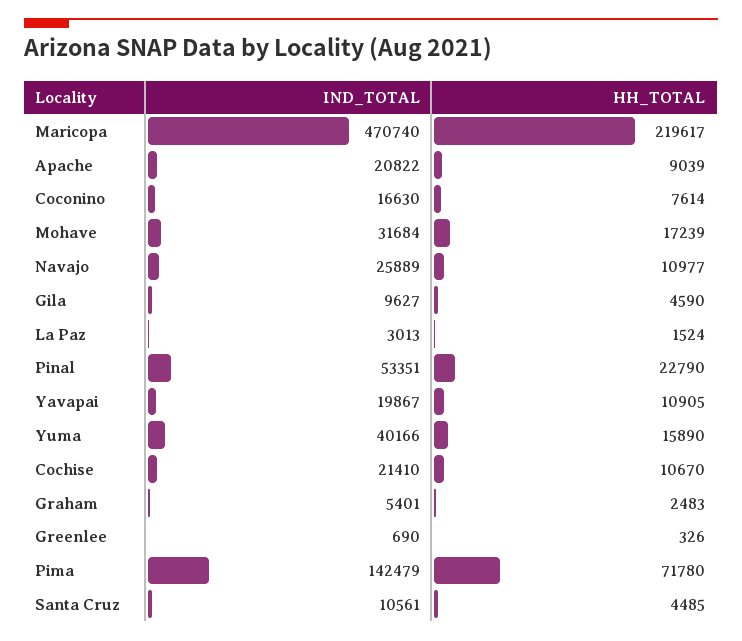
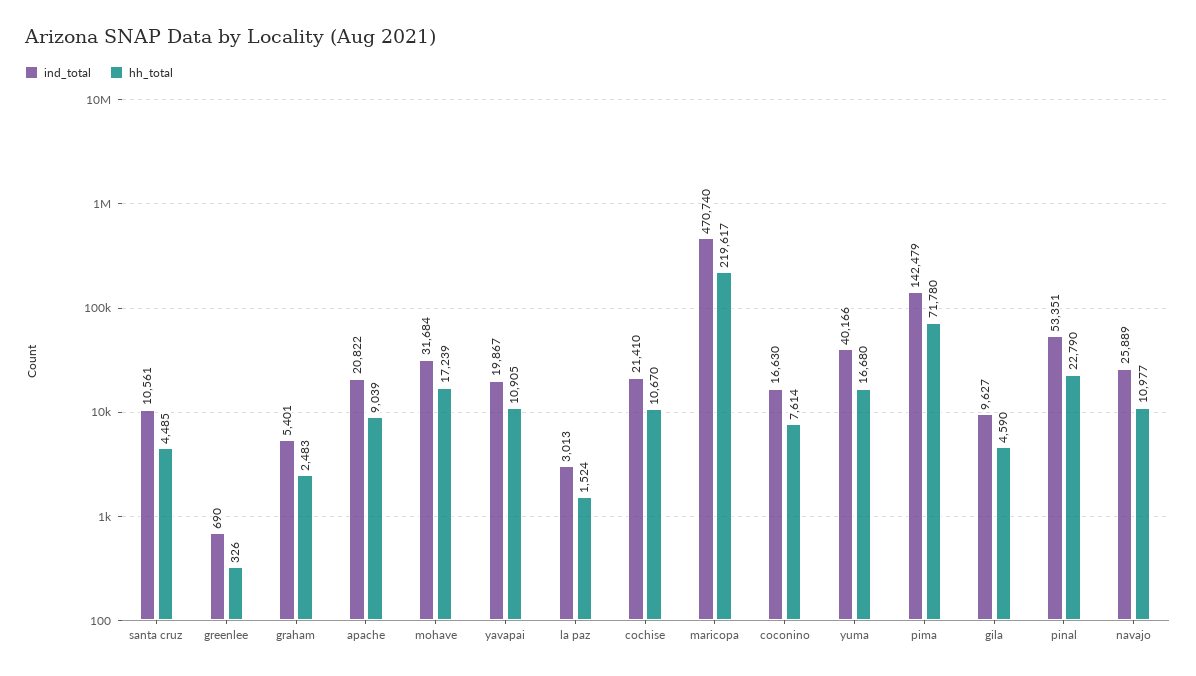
  {
    "IND_TOTAL": {
      "Maricopa": 470740,
      "Apache": 20822,
      "Coconino": 16630,
      "Mohave": 31684,
      "Navajo": 25889,
      "Gila": 9627,
      "La Paz": 3013,
      "Pinal": 53351,
      "Yavapai": 19867,
      "Yuma": 40166,
      "Cochise": 21410,
      "Graham": 5401,
      "Greenlee": 690,
      "Pima": 142479,
      "Santa Cruz": 10561
    },
    "HH_TOTAL": {
      "Maricopa": 219617,
      "Apache": 9039,
      "Coconino": 7614,
      "Mohave": 17239,
      "Navajo": 10977,
      "Gila": 4590,
      "La Paz": 1524,
      "Pinal": 22790,
      "Yavapai": 10905,
-     "Yuma": 15890,
+     "Yuma": 16680,
      "Cochise": 10670,
      "Graham": 2483,
      "Greenlee": 326,
      "Pima": 71780,
      "Santa Cruz": 4485
    }
  }

